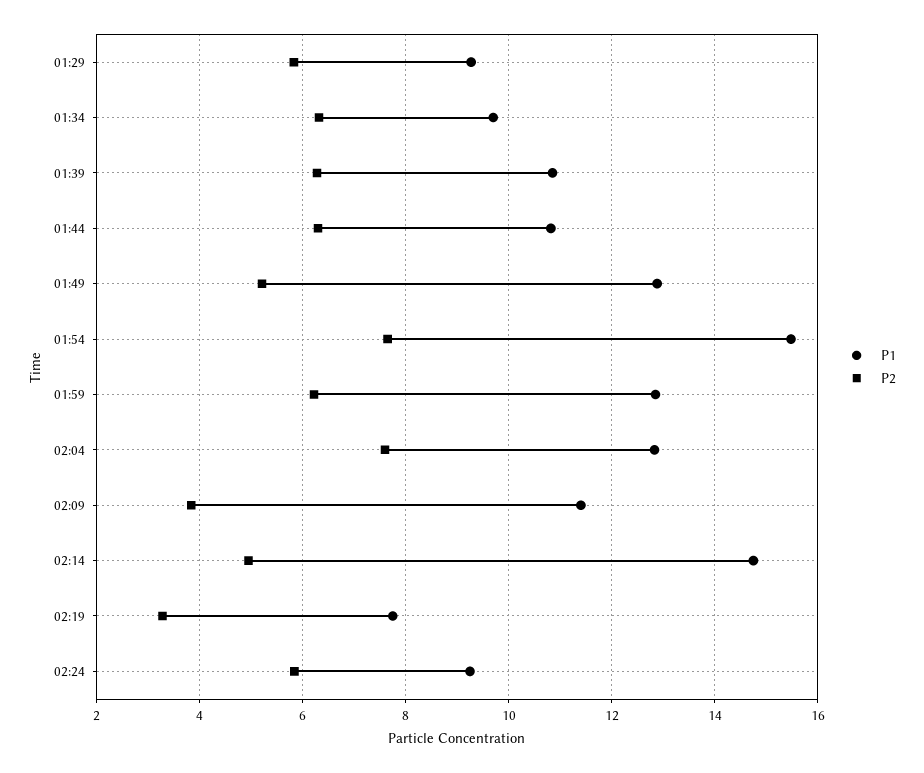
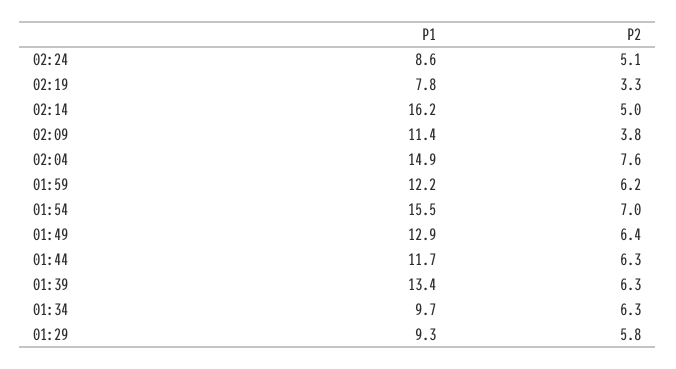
  {
    "P1": {
      "01:29": 9.3,
      "01:34": 9.7,
-     "01:39": 10.8,
+     "01:39": 13.4,
-     "01:44": 10.8,
+     "01:44": 11.7,
      "01:49": 12.9,
      "01:54": 15.5,
-     "01:59": 12.8,
+     "01:59": 12.2,
-     "02:04": 12.8,
+     "02:04": 14.9,
      "02:09": 11.4,
-     "02:14": 14.8,
+     "02:14": 16.2,
      "02:19": 7.8,
-     "02:24": 9.2
+     "02:24": 8.6
    },
    "P2": {
      "01:29": 5.8,
      "01:34": 6.3,
      "01:39": 6.3,
      "01:44": 6.3,
-     "01:49": 5.2,
+     "01:49": 6.4,
-     "01:54": 7.6,
+     "01:54": 7,
      "01:59": 6.2,
      "02:04": 7.6,
      "02:09": 3.8,
      "02:14": 5,
      "02:19": 3.3,
-     "02:24": 5.8
+     "02:24": 5.1
    }
  }

